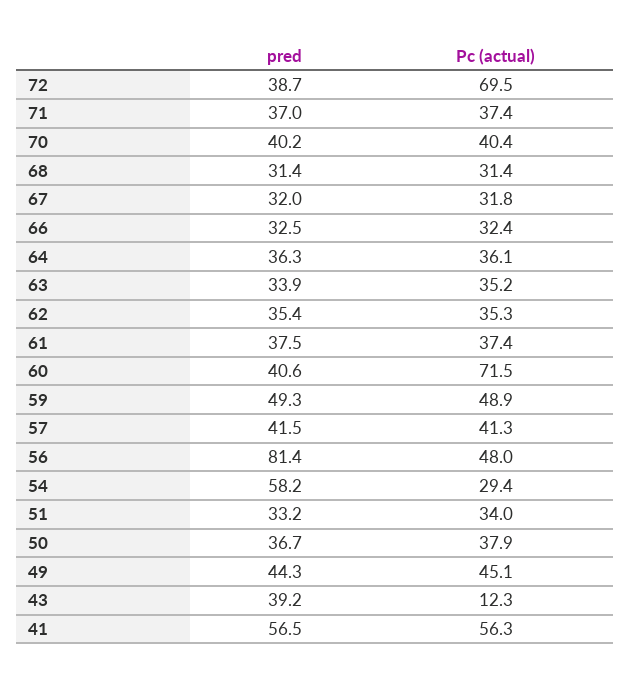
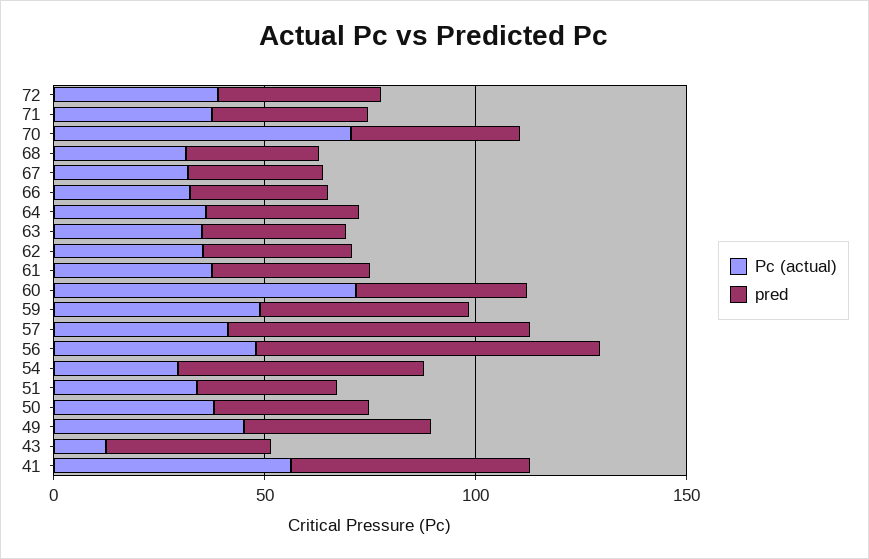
  {
    "pred": {
      "72": 38.7,
      "71": 37,
      "70": 40.2,
      "68": 31.4,
      "67": 32,
      "66": 32.5,
      "64": 36.3,
      "63": 33.9,
      "62": 35.4,
      "61": 37.5,
      "60": 40.6,
      "59": 49.3,
-     "57": 41.5,
+     "57": 70,
      "56": 81.4,
      "54": 58.2,
      "51": 33.2,
      "50": 36.7,
      "49": 44.3,
      "43": 39.2,
      "41": 56.5
    },
    "Pc (actual)": {
-     "72": 69.5,
+     "72": 40,
      "71": 37.4,
-     "70": 40.4,
+     "70": 70,
      "68": 31.4,
      "67": 31.8,
      "66": 32.4,
      "64": 36.1,
      "63": 35.2,
      "62": 35.3,
      "61": 37.4,
      "60": 71.5,
      "59": 48.9,
      "57": 41.3,
      "56": 48,
      "54": 29.4,
      "51": 34,
      "50": 37.9,
      "49": 45.1,
      "43": 12.3,
      "41": 56.3
    }
  }

